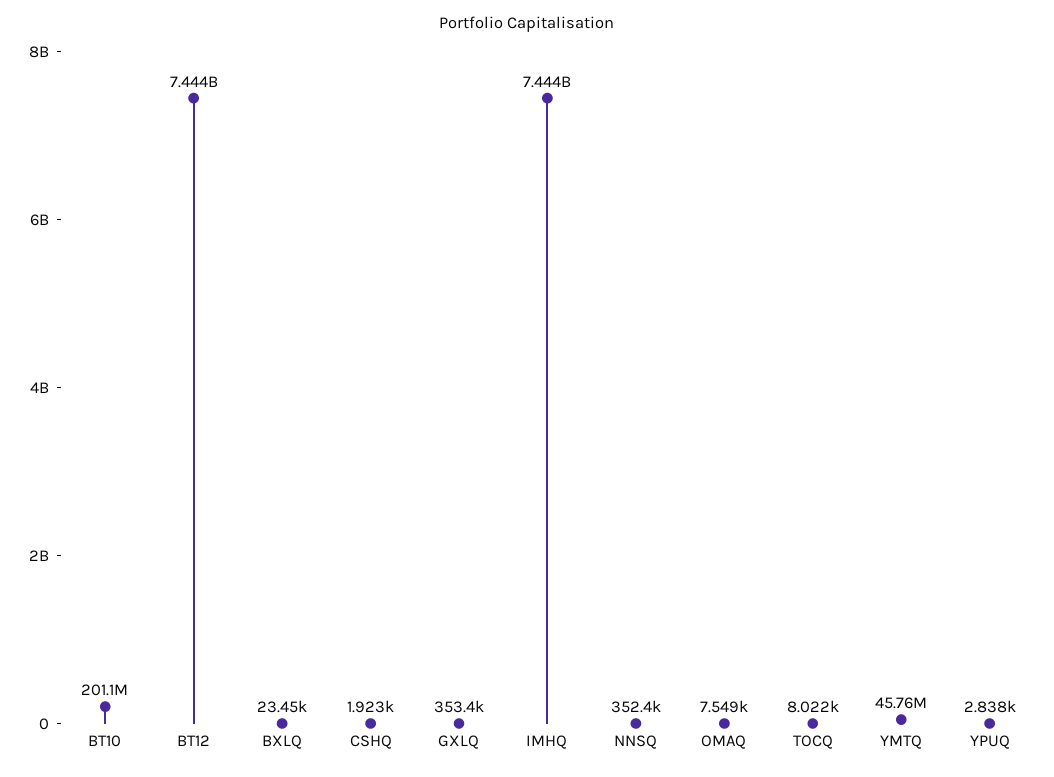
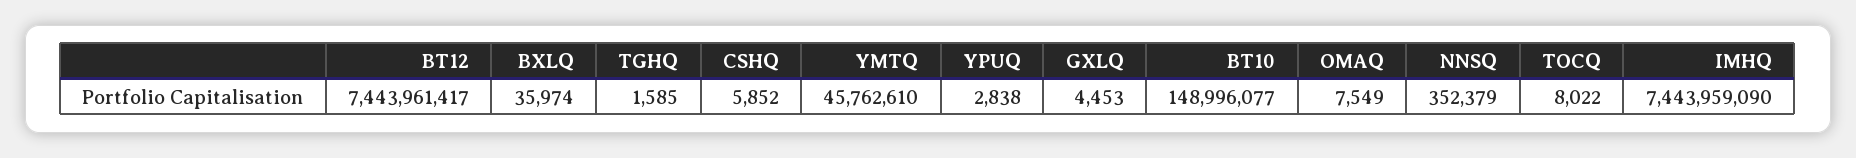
  {
-   "BT10": 201100000,
+   "BT10": 148996077,
    "BT12": 7443961417,
-   "BXLQ": 23450,
+   "BXLQ": 35974,
-   "CSHQ": 1923,
+   "CSHQ": 5852,
-   "GXLQ": 353400,
+   "GXLQ": 4453,
    "IMHQ": 7443959090,
    "NNSQ": 352379,
    "OMAQ": 7549,
    "TOCQ": 8022,
    "YMTQ": 45762610,
-   "YPUQ": 2838
+   "YPUQ": 2838,
+   "TGHQ": 1585
  }

